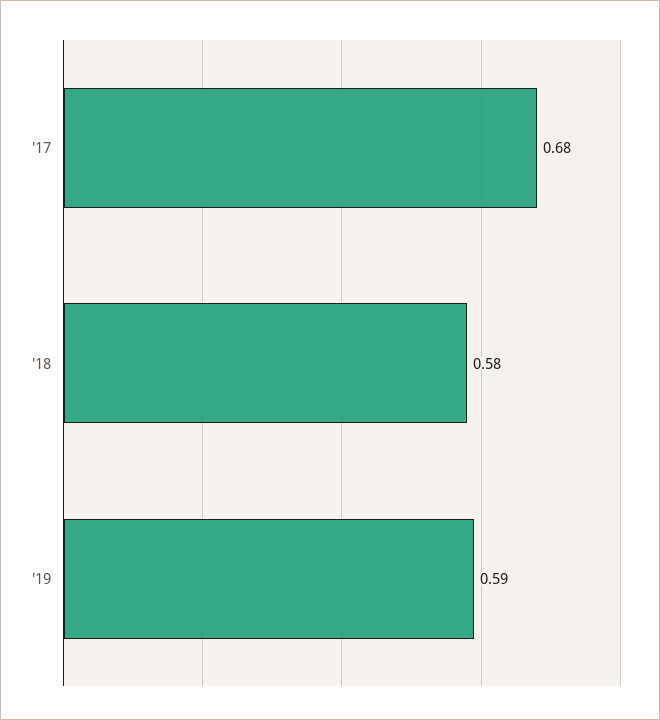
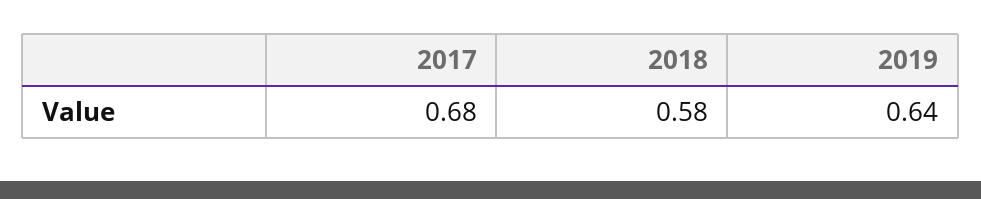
  {
    "'17": 0.68,
    "'18": 0.58,
-   "'19": 0.59
+   "'19": 0.64
  }

